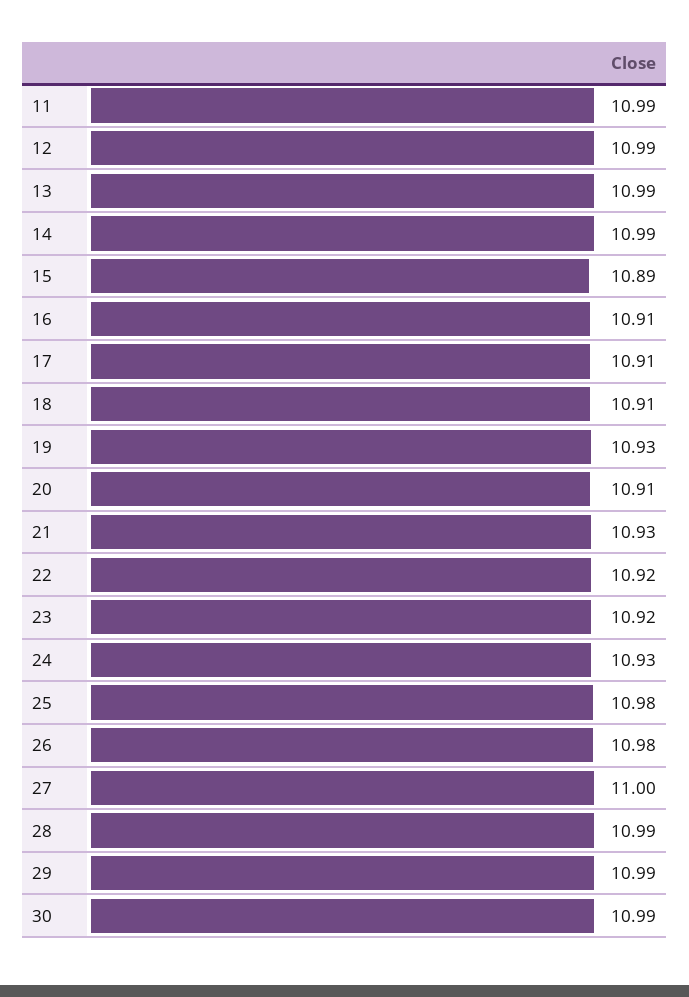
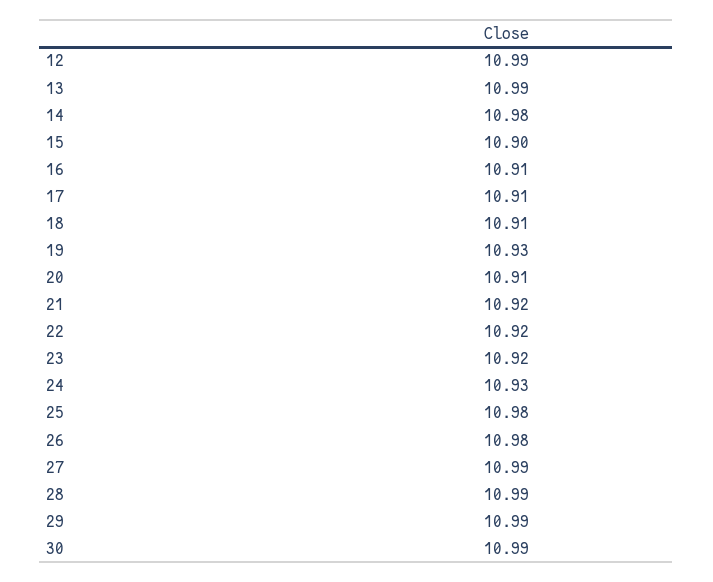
  {
-   "11": 10.99,
    "12": 10.99,
    "13": 10.99,
-   "14": 10.99,
+   "14": 10.98,
-   "15": 10.89,
+   "15": 10.9,
    "16": 10.91,
    "17": 10.91,
    "18": 10.91,
    "19": 10.93,
    "20": 10.91,
-   "21": 10.93,
+   "21": 10.92,
    "22": 10.92,
    "23": 10.92,
    "24": 10.93,
    "25": 10.98,
    "26": 10.98,
-   "27": 11,
+   "27": 10.99,
    "28": 10.99,
    "29": 10.99,
    "30": 10.99
  }

